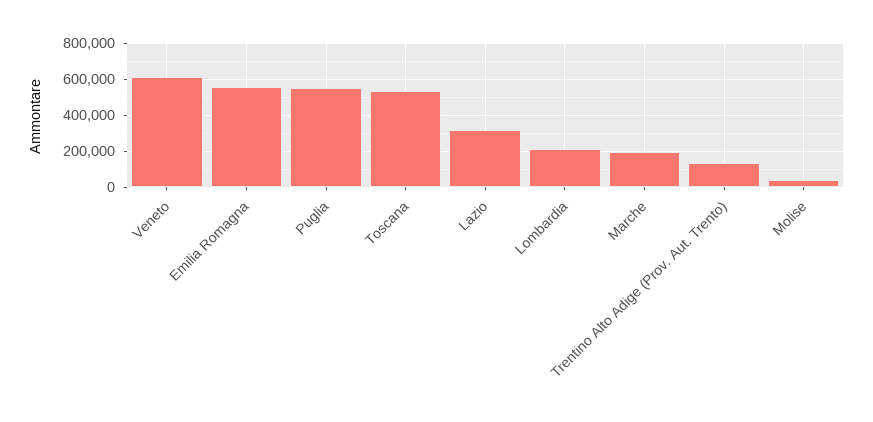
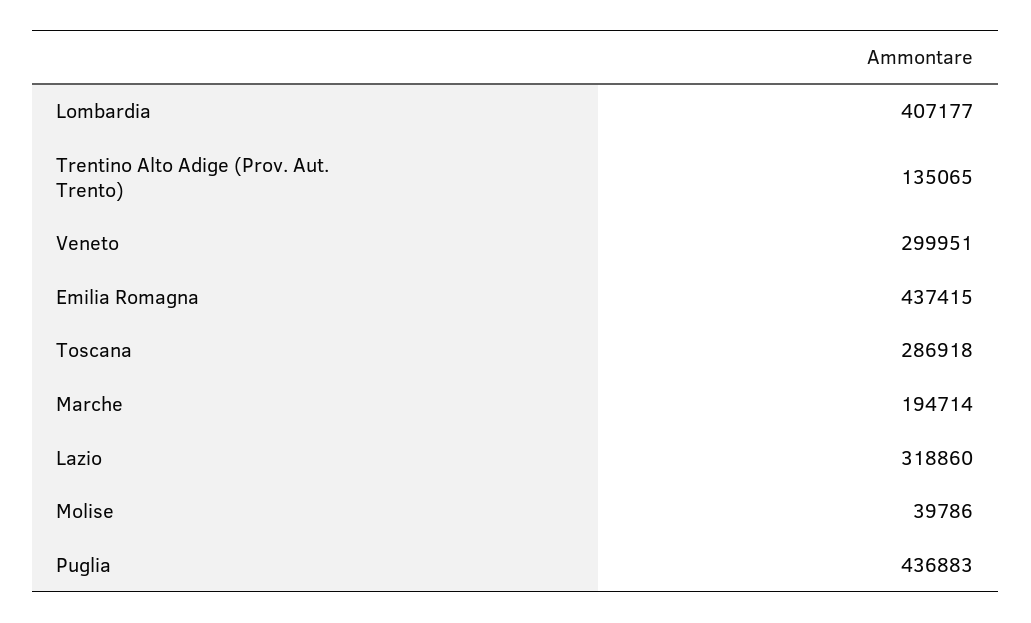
  {
-   "Veneto": 600000,
+   "Veneto": 299951,
-   "Emilia Romagna": 550000,
+   "Emilia Romagna": 437415,
-   "Puglia": 550000,
+   "Puglia": 436883,
-   "Toscana": 550000,
+   "Toscana": 286918,
    "Lazio": 318860,
-   "Lombardia": 200000,
+   "Lombardia": 407177,
    "Marche": 194714,
    "Trentino Alto Adige (Prov. Aut. Trento)": 135065,
    "Molise": 39786
  }

